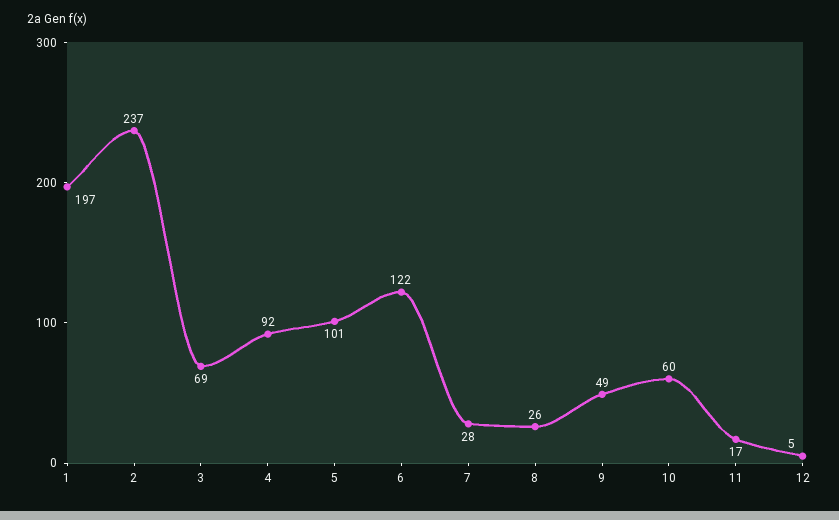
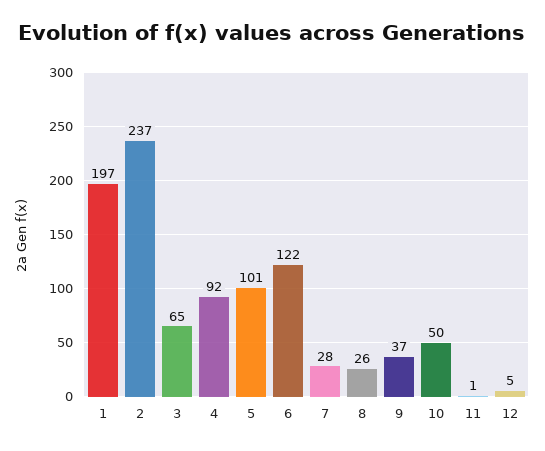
  {
    "1": 197,
    "2": 237,
-   "3": 69,
+   "3": 65,
    "4": 92,
    "5": 101,
    "6": 122,
    "7": 28,
    "8": 26,
-   "9": 49,
+   "9": 37,
-   "10": 60,
+   "10": 50,
-   "11": 17,
+   "11": 1,
    "12": 5
  }

